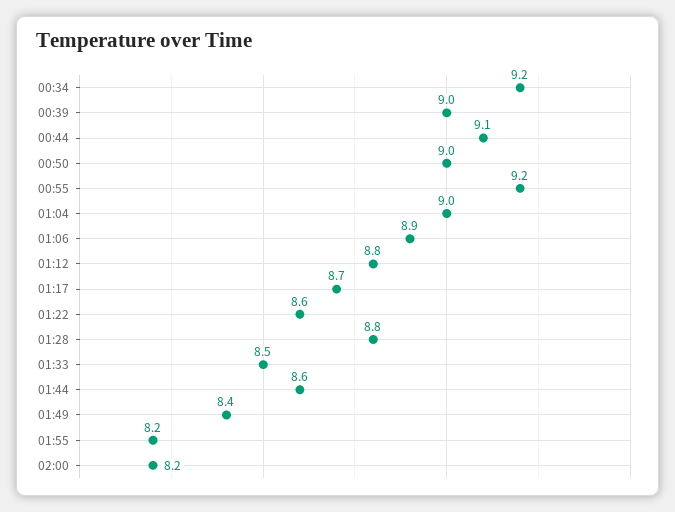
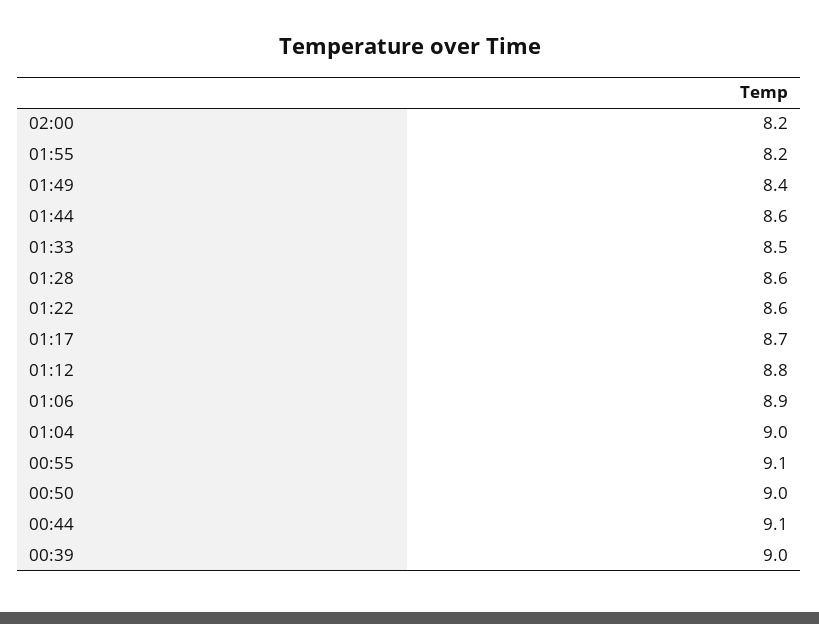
  {
-   "00:34": 9.2,
    "00:39": 9,
    "00:44": 9.1,
    "00:50": 9,
-   "00:55": 9.2,
+   "00:55": 9.1,
    "01:04": 9,
    "01:06": 8.9,
    "01:12": 8.8,
    "01:17": 8.7,
    "01:22": 8.6,
-   "01:28": 8.8,
+   "01:28": 8.6,
    "01:33": 8.5,
    "01:44": 8.6,
    "01:49": 8.4,
    "01:55": 8.2,
    "02:00": 8.2
  }

